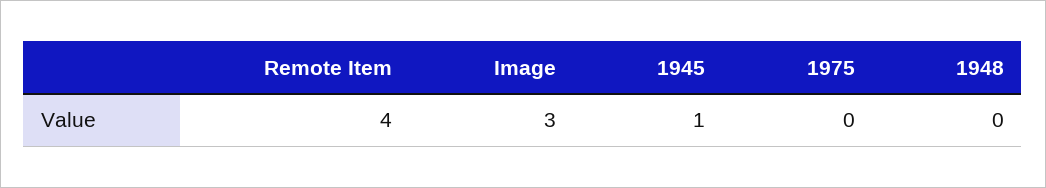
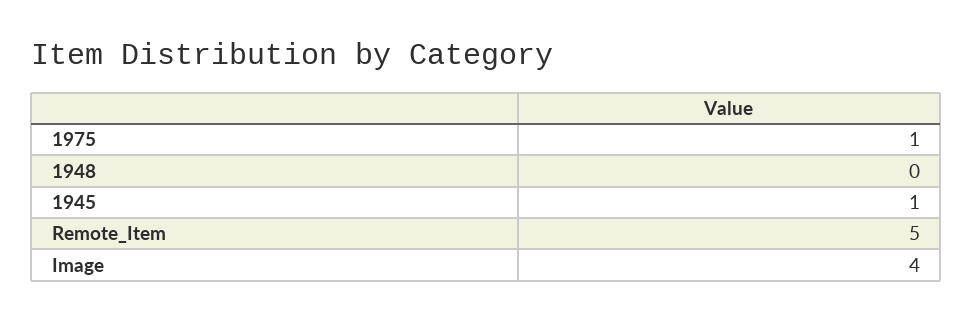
  {
-   "Remote Item": 4,
+   "Remote Item": 5,
-   "Image": 3,
+   "Image": 4,
    "1945": 1,
-   "1975": 0,
+   "1975": 1,
    "1948": 0
  }

